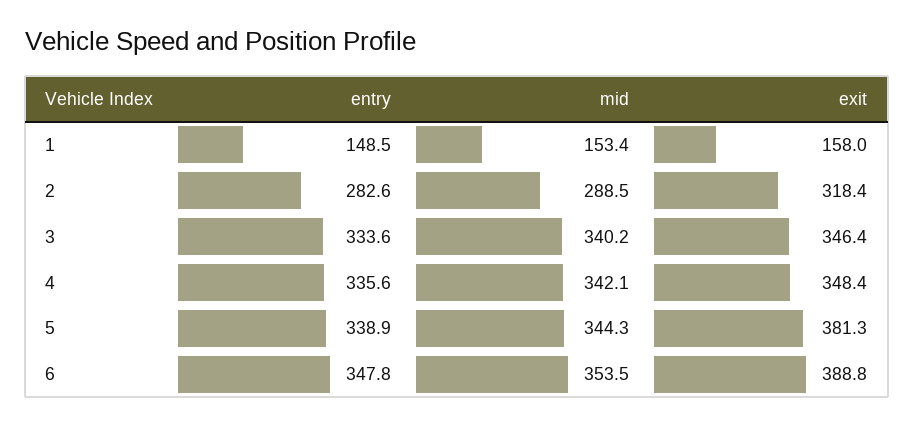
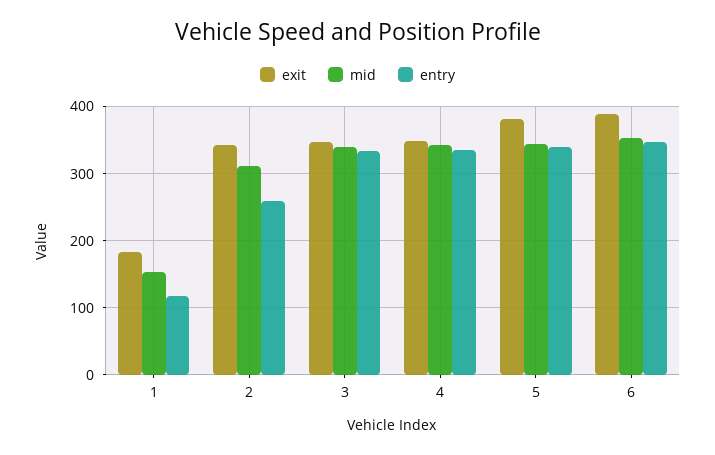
  {
    "entry": {
-     "1": 148.5,
+     "1": 120,
-     "2": 282.6,
+     "2": 260,
      "3": 333.6,
      "4": 335.6,
      "5": 338.9,
      "6": 347.8
    },
    "mid": {
      "1": 153.4,
-     "2": 288.5,
+     "2": 310,
      "3": 340.2,
      "4": 342.1,
      "5": 344.3,
      "6": 353.5
    },
    "exit": {
-     "1": 158,
+     "1": 180,
-     "2": 318.4,
+     "2": 340,
      "3": 346.4,
      "4": 348.4,
      "5": 381.3,
      "6": 388.8
    }
  }

